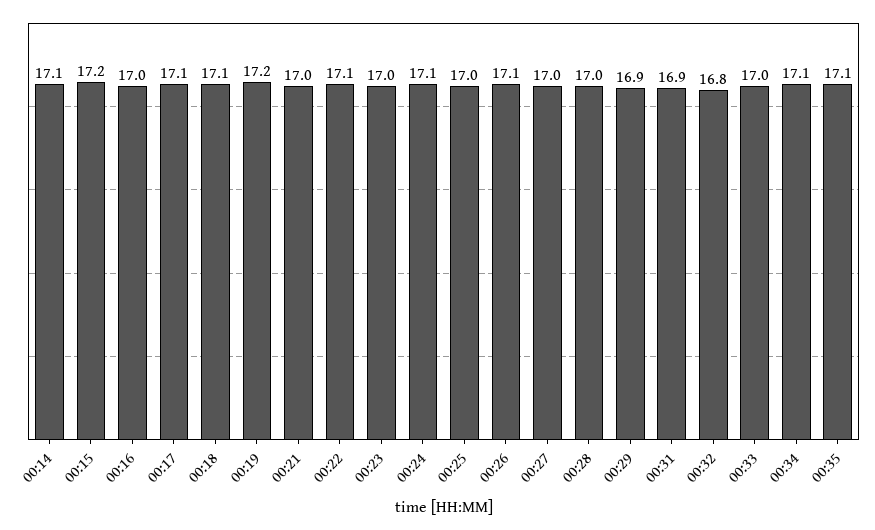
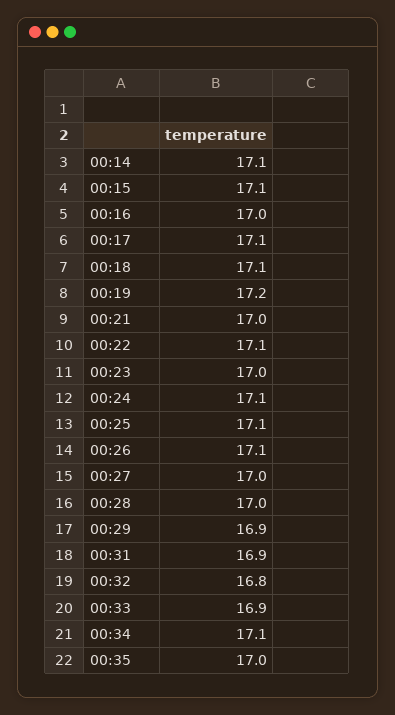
  {
    "00:14": 17.1,
-   "00:15": 17.2,
+   "00:15": 17.1,
    "00:16": 17,
    "00:17": 17.1,
    "00:18": 17.1,
    "00:19": 17.2,
    "00:21": 17,
    "00:22": 17.1,
    "00:23": 17,
    "00:24": 17.1,
-   "00:25": 17,
+   "00:25": 17.1,
    "00:26": 17.1,
    "00:27": 17,
    "00:28": 17,
    "00:29": 16.9,
    "00:31": 16.9,
    "00:32": 16.8,
-   "00:33": 17,
+   "00:33": 16.9,
    "00:34": 17.1,
-   "00:35": 17.1
+   "00:35": 17
  }

